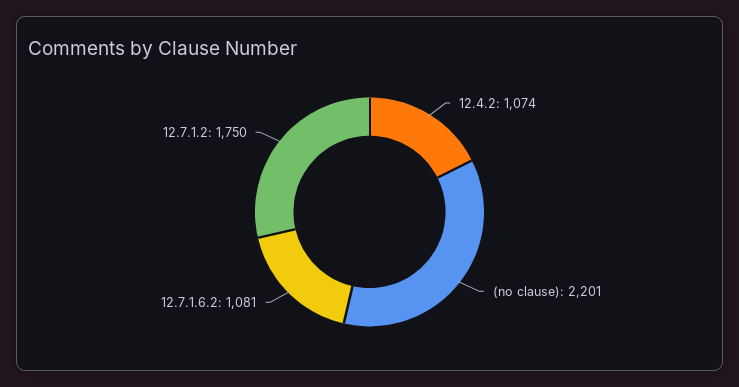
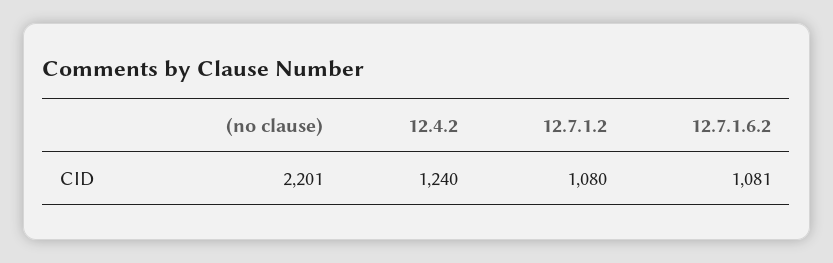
  {
-   "12.4.2": 1074,
+   "12.4.2": 1240,
    "(no clause)": 2201,
    "12.7.1.6.2": 1081,
-   "12.7.1.2": 1750
+   "12.7.1.2": 1080
  }

